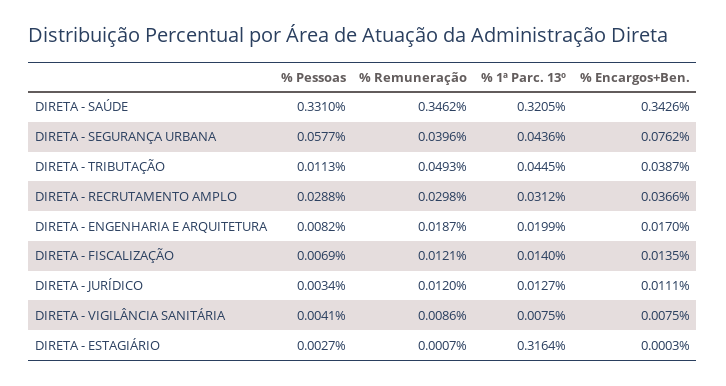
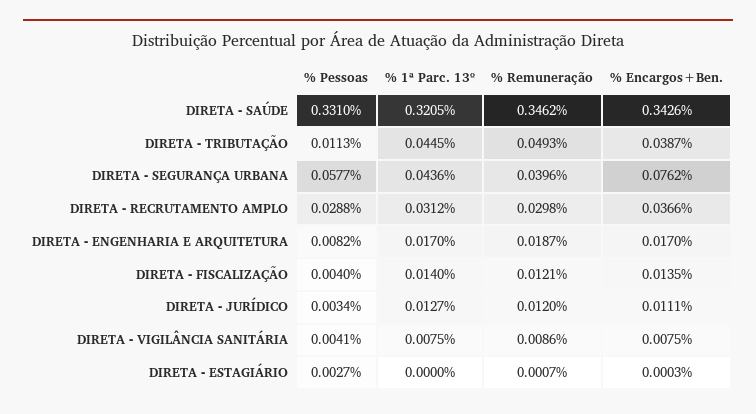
  {
    "% Pessoas": {
      "DIRETA - SAÚDE": 0.331,
      "DIRETA - SEGURANÇA URBANA": 0.0577,
      "DIRETA - TRIBUTAÇÃO": 0.0113,
      "DIRETA - RECRUTAMENTO AMPLO": 0.0288,
      "DIRETA - ENGENHARIA E ARQUITETURA": 0.0082,
-     "DIRETA - FISCALIZAÇÃO": 0.0069,
+     "DIRETA - FISCALIZAÇÃO": 0.004,
      "DIRETA - JURÍDICO": 0.0034,
      "DIRETA - VIGILÂNCIA SANITÁRIA": 0.0041,
      "DIRETA - ESTAGIÁRIO": 0.0027
    },
    "% Remuneração": {
      "DIRETA - SAÚDE": 0.3462,
      "DIRETA - SEGURANÇA URBANA": 0.0396,
      "DIRETA - TRIBUTAÇÃO": 0.0493,
      "DIRETA - RECRUTAMENTO AMPLO": 0.0298,
      "DIRETA - ENGENHARIA E ARQUITETURA": 0.0187,
      "DIRETA - FISCALIZAÇÃO": 0.0121,
      "DIRETA - JURÍDICO": 0.012,
      "DIRETA - VIGILÂNCIA SANITÁRIA": 0.0086,
      "DIRETA - ESTAGIÁRIO": 0.0007
    },
    "% 1ª Parc. 13º": {
      "DIRETA - SAÚDE": 0.3205,
      "DIRETA - SEGURANÇA URBANA": 0.0436,
      "DIRETA - TRIBUTAÇÃO": 0.0445,
      "DIRETA - RECRUTAMENTO AMPLO": 0.0312,
-     "DIRETA - ENGENHARIA E ARQUITETURA": 0.0199,
+     "DIRETA - ENGENHARIA E ARQUITETURA": 0.017,
      "DIRETA - FISCALIZAÇÃO": 0.014,
      "DIRETA - JURÍDICO": 0.0127,
      "DIRETA - VIGILÂNCIA SANITÁRIA": 0.0075,
-     "DIRETA - ESTAGIÁRIO": 0.3164
+     "DIRETA - ESTAGIÁRIO": 0
    },
    "% Encargos+Ben.": {
      "DIRETA - SAÚDE": 0.3426,
      "DIRETA - SEGURANÇA URBANA": 0.0762,
      "DIRETA - TRIBUTAÇÃO": 0.0387,
      "DIRETA - RECRUTAMENTO AMPLO": 0.0366,
      "DIRETA - ENGENHARIA E ARQUITETURA": 0.017,
      "DIRETA - FISCALIZAÇÃO": 0.0135,
      "DIRETA - JURÍDICO": 0.0111,
      "DIRETA - VIGILÂNCIA SANITÁRIA": 0.0075,
      "DIRETA - ESTAGIÁRIO": 0.0003
    }
  }

